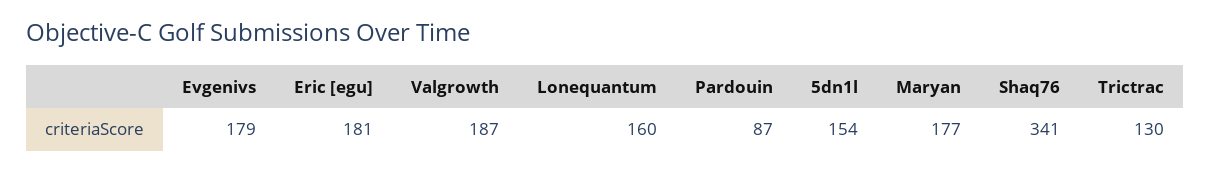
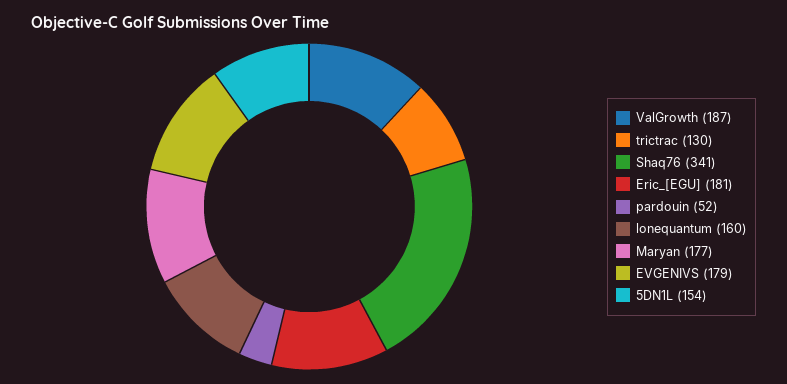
  {
    "Evgenivs": 179,
    "Eric [egu]": 181,
    "Valgrowth": 187,
    "Lonequantum": 160,
-   "Pardouin": 87,
+   "Pardouin": 52,
    "5dn1l": 154,
    "Maryan": 177,
    "Shaq76": 341,
    "Trictrac": 130
  }

